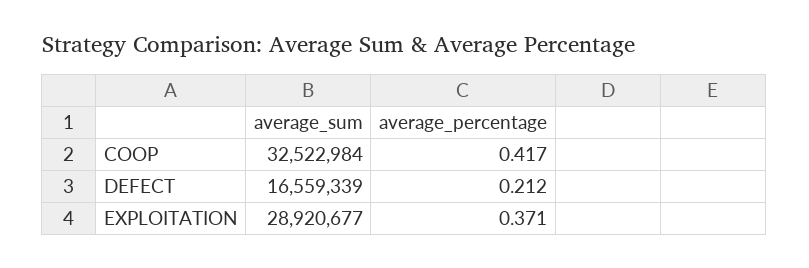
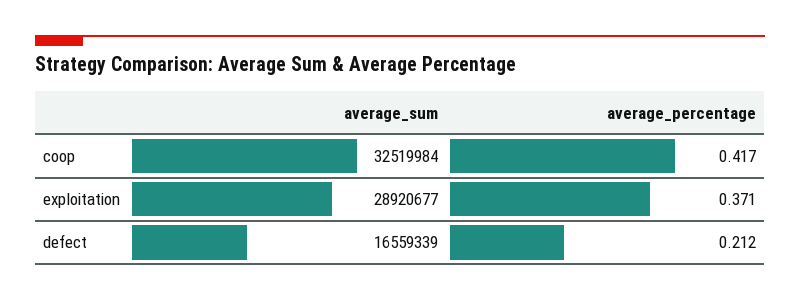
  {
    "average_sum": {
-     "COOP": 32522984,
+     "COOP": 32519984,
      "DEFECT": 16559339,
      "EXPLOITATION": 28920677
    },
    "average_percentage": {
      "COOP": 0.417,
      "DEFECT": 0.212,
      "EXPLOITATION": 0.371
    }
  }

